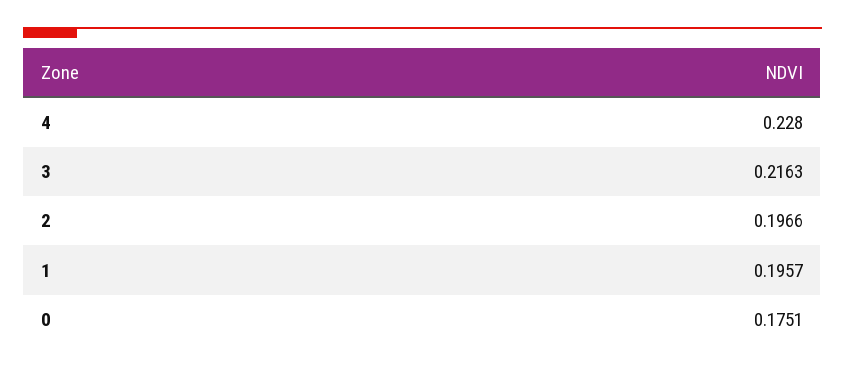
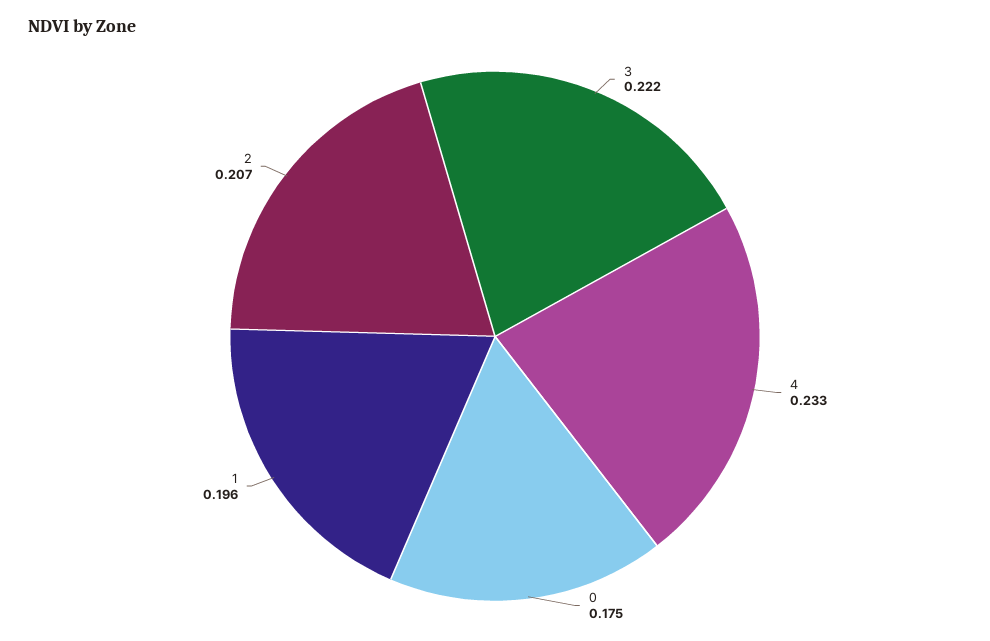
  {
-   "4": 0.228,
+   "4": 0.233,
-   "3": 0.2163,
+   "3": 0.222,
-   "2": 0.1966,
+   "2": 0.207,
    "1": 0.1957,
    "0": 0.1751
  }

